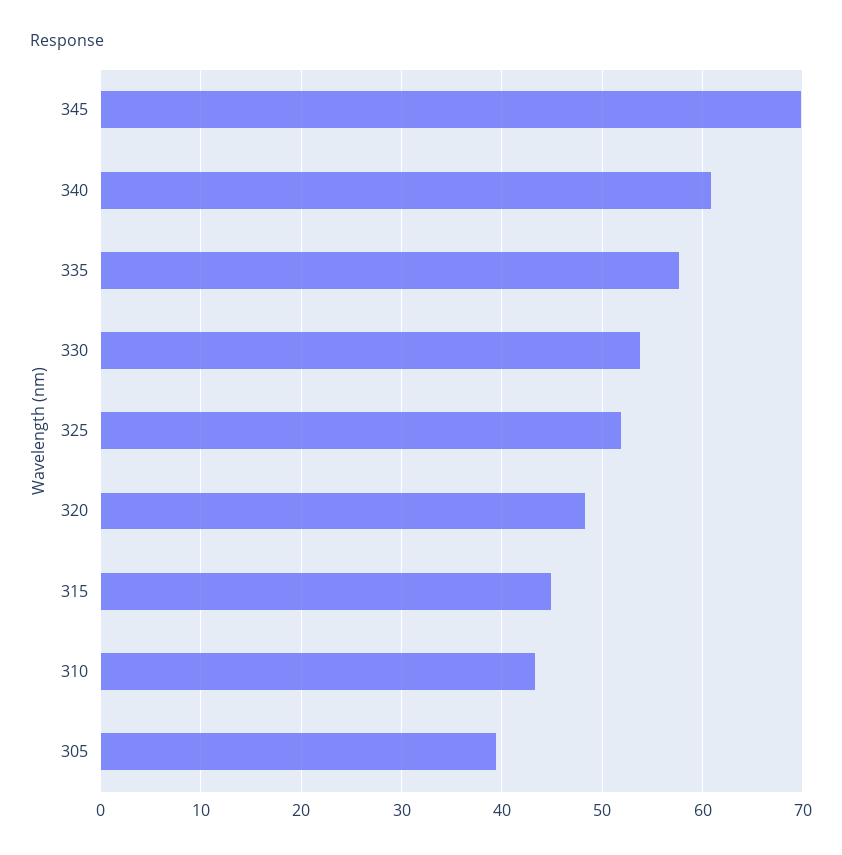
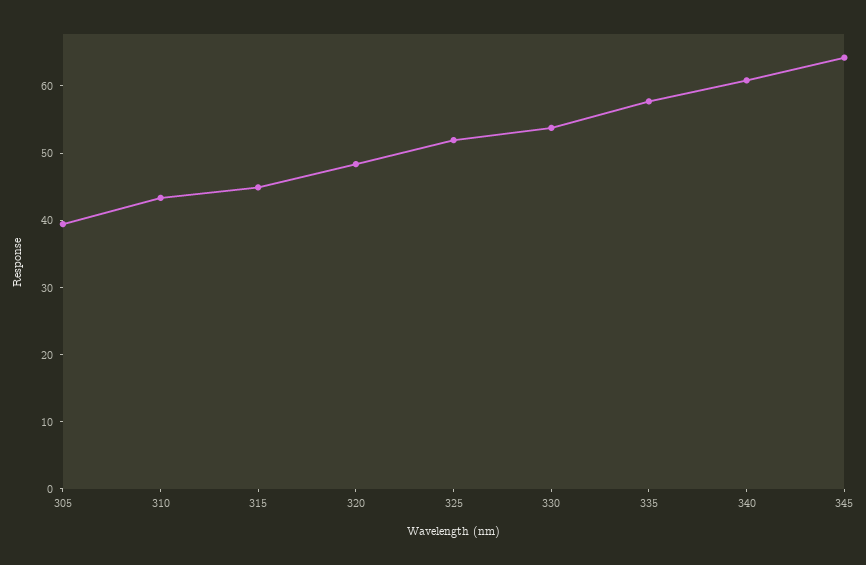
  {
-   "345": 70,
+   "345": 64,
    "340": 61,
    "335": 58,
    "330": 54,
    "325": 52,
    "320": 48,
    "315": 45,
    "310": 43,
    "305": 39
  }

